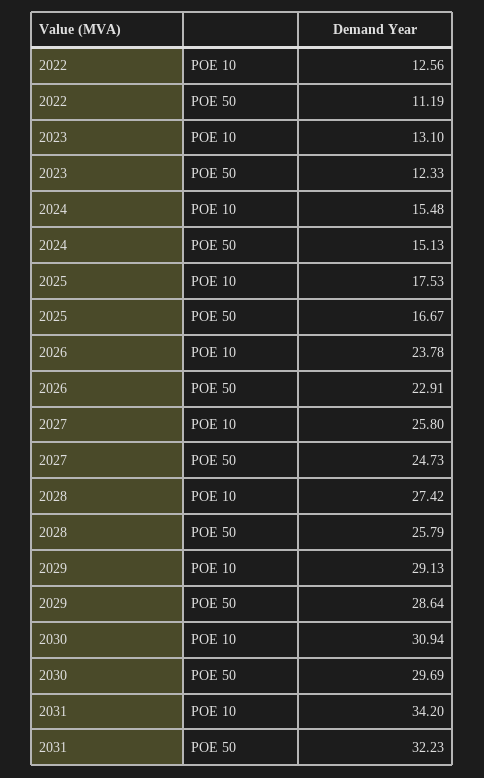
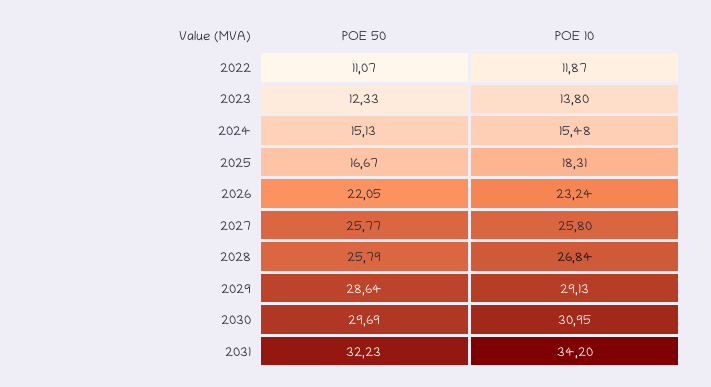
  {
    "2022": {
-     "POE 10": 12.56,
+     "POE 10": 11.87,
-     "POE 50": 11.19
+     "POE 50": 11.07
    },
    "2023": {
-     "POE 10": 13.1,
+     "POE 10": 13.8,
      "POE 50": 12.33
    },
    "2024": {
      "POE 10": 15.48,
      "POE 50": 15.13
    },
    "2025": {
-     "POE 10": 17.53,
+     "POE 10": 18.31,
      "POE 50": 16.67
    },
    "2026": {
-     "POE 10": 23.78,
+     "POE 10": 23.24,
-     "POE 50": 22.91
+     "POE 50": 22.05
    },
    "2027": {
      "POE 10": 25.8,
-     "POE 50": 24.73
+     "POE 50": 25.77
    },
    "2028": {
-     "POE 10": 27.42,
+     "POE 10": 26.84,
      "POE 50": 25.79
    },
    "2029": {
      "POE 10": 29.13,
      "POE 50": 28.64
    },
    "2030": {
-     "POE 10": 30.94,
+     "POE 10": 30.95,
      "POE 50": 29.69
    },
    "2031": {
      "POE 10": 34.2,
      "POE 50": 32.23
    }
  }

